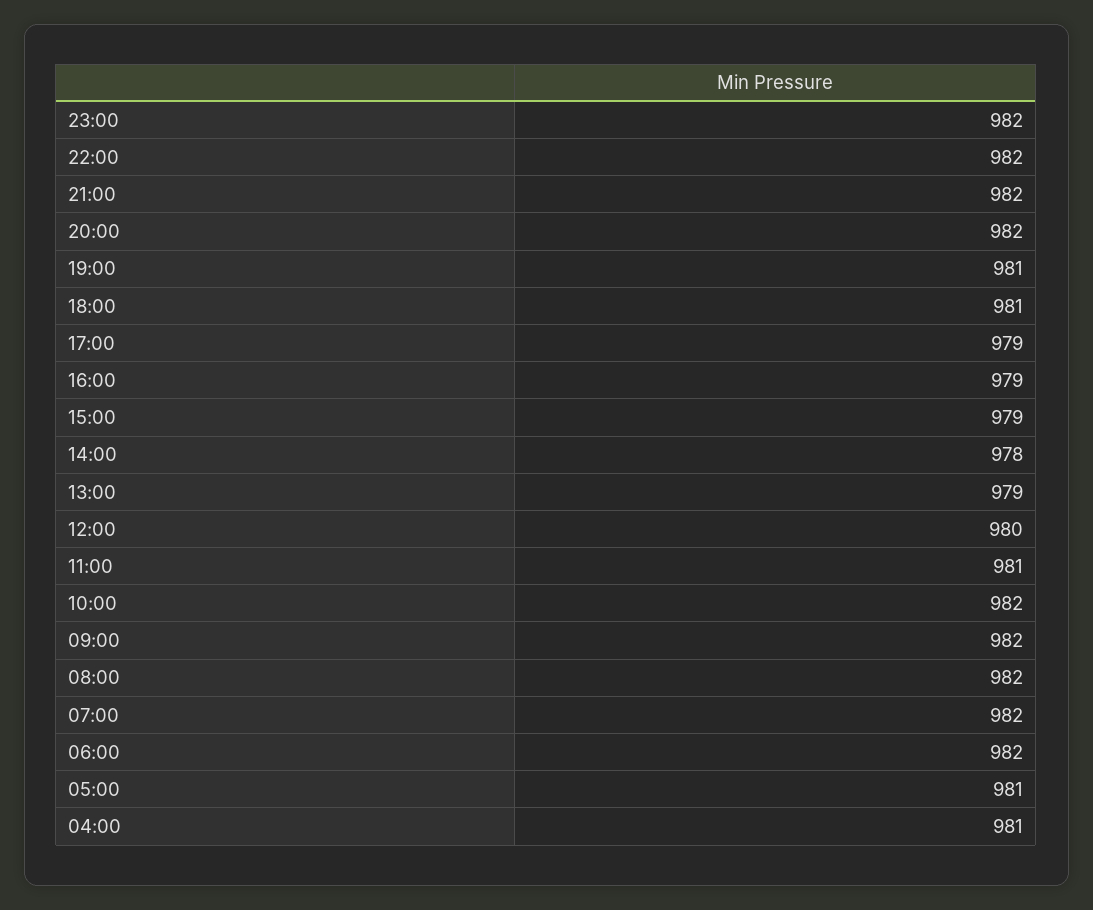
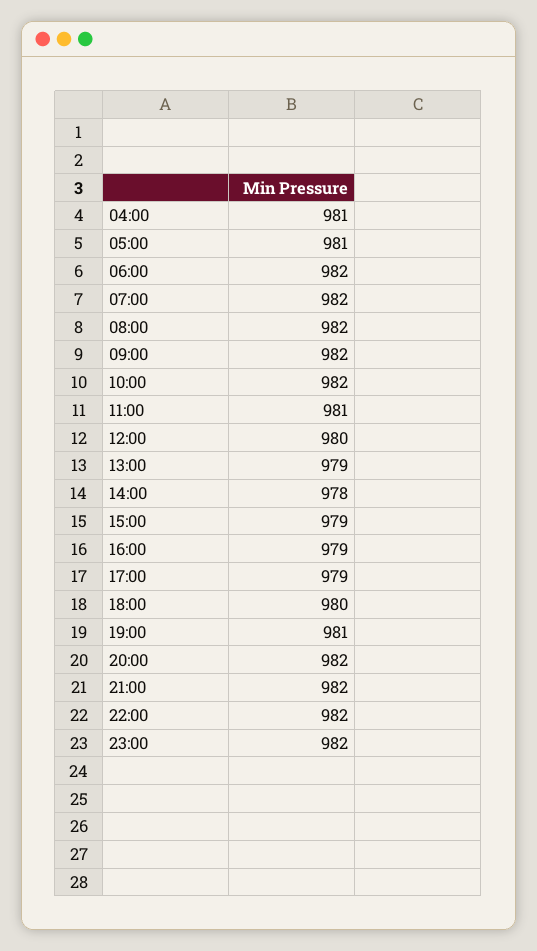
  {
    "23:00": 982,
    "22:00": 982,
    "21:00": 982,
    "20:00": 982,
    "19:00": 981,
-   "18:00": 981,
+   "18:00": 980,
    "17:00": 979,
    "16:00": 979,
    "15:00": 979,
    "14:00": 978,
    "13:00": 979,
    "12:00": 980,
    "11:00": 981,
    "10:00": 982,
    "09:00": 982,
    "08:00": 982,
    "07:00": 982,
    "06:00": 982,
    "05:00": 981,
    "04:00": 981
  }

